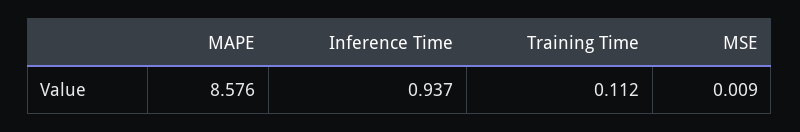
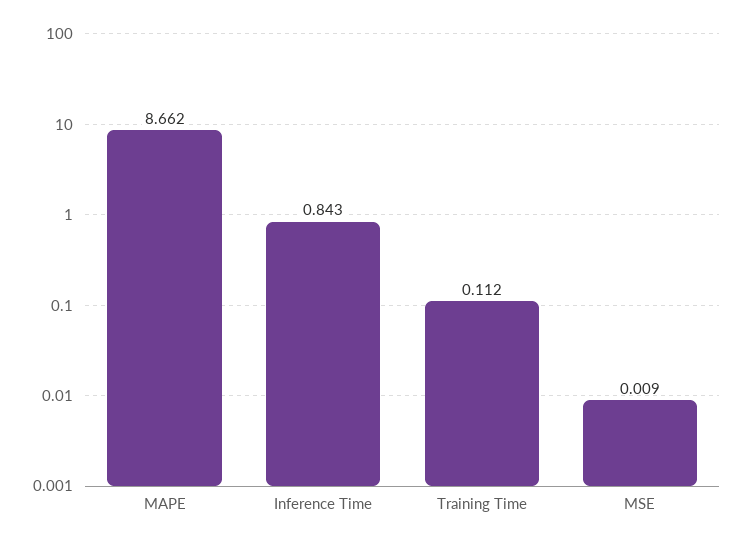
  {
-   "MAPE": 8.576,
+   "MAPE": 8.662,
-   "Inference Time": 0.937,
+   "Inference Time": 0.843,
    "Training Time": 0.112,
    "MSE": 0.009
  }

